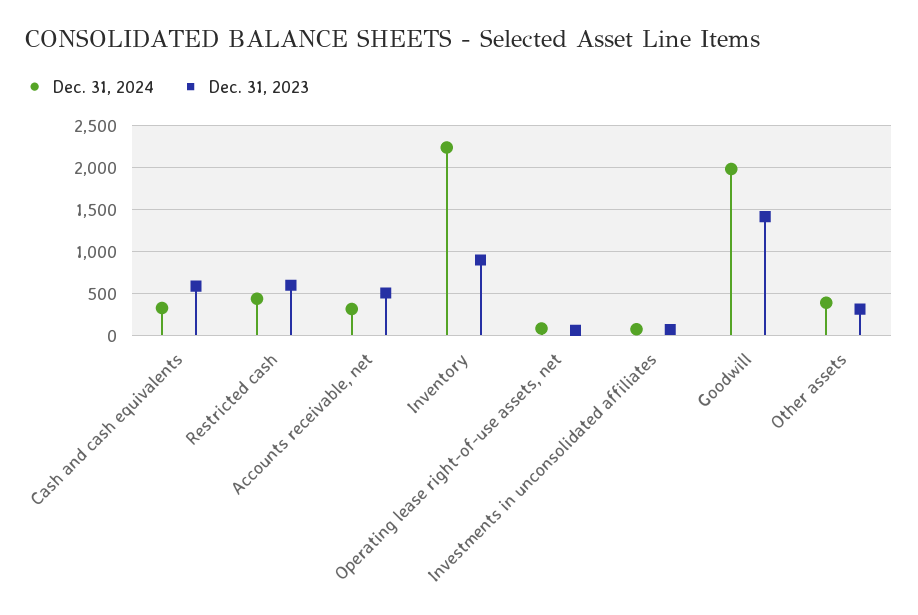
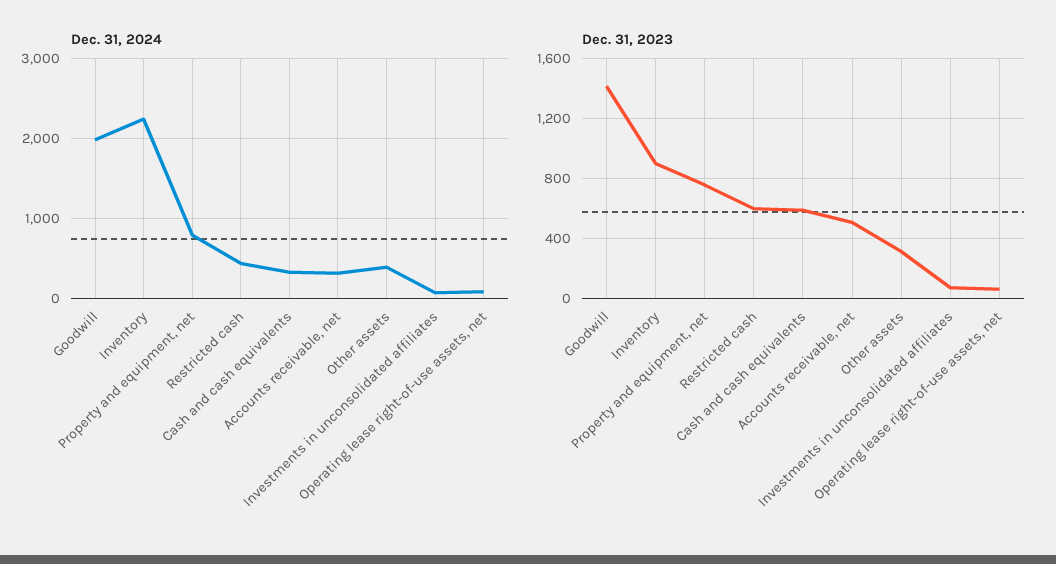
  {
    "Dec. 31, 2024": {
      "Cash and cash equivalents": 300,
      "Restricted cash": 400,
      "Accounts receivable, net": 300,
      "Inventory": 2200,
      "Operating lease right-of-use assets, net": 100,
      "Investments in unconsolidated affiliates": 100,
      "Goodwill": 2000,
-     "Other assets": 400
+     "Other assets": 400,
+     "Property and equipment, net": 800
    },
    "Dec. 31, 2023": {
      "Cash and cash equivalents": 600,
      "Restricted cash": 600,
      "Accounts receivable, net": 500,
      "Inventory": 900,
      "Operating lease right-of-use assets, net": 50,
      "Investments in unconsolidated affiliates": 50,
      "Goodwill": 1400,
-     "Other assets": 300
+     "Other assets": 300,
+     "Property and equipment, net": 750
    }
  }

